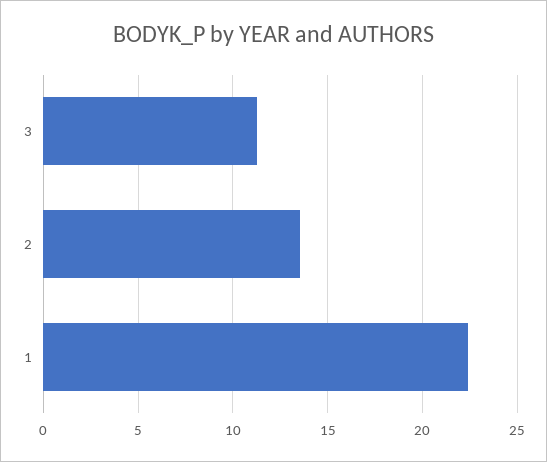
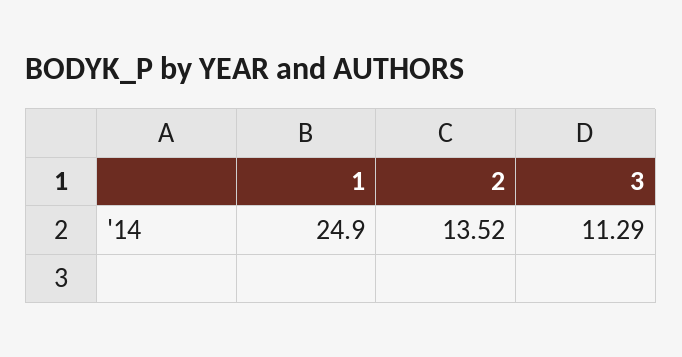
  {
    "3": 11.29,
    "2": 13.52,
-   "1": 22.5
+   "1": 24.9
  }

